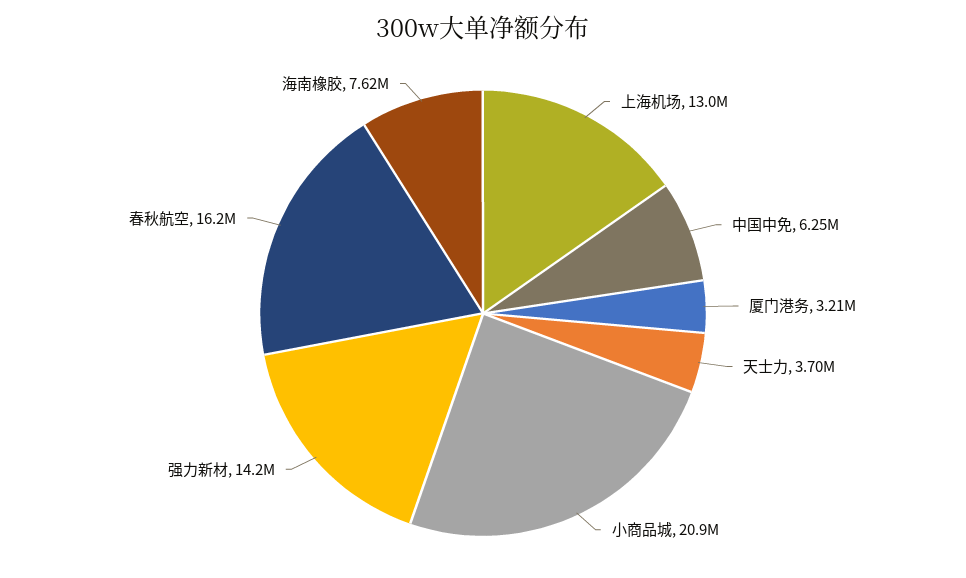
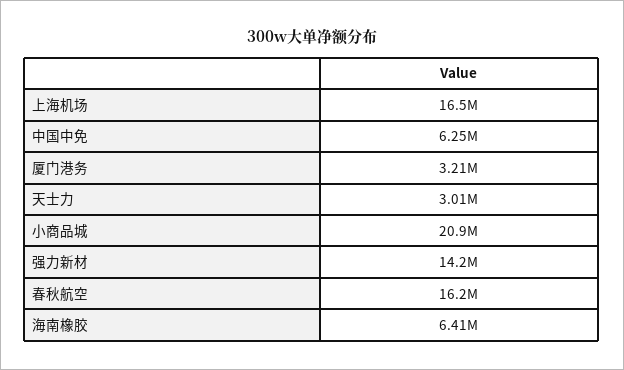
  {
-   "上海机场": 13000000,
+   "上海机场": 16500000,
    "中国中免": 6250000,
    "厦门港务": 3210000,
-   "天士力": 3700000,
+   "天士力": 3010000,
    "小商品城": 20900000,
    "强力新材": 14200000,
    "春秋航空": 16200000,
-   "海南橡胶": 7620000
+   "海南橡胶": 6410000
  }

